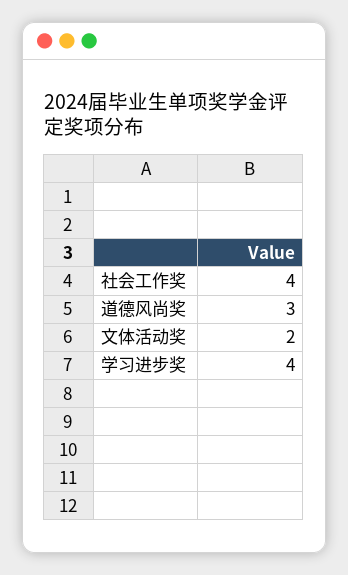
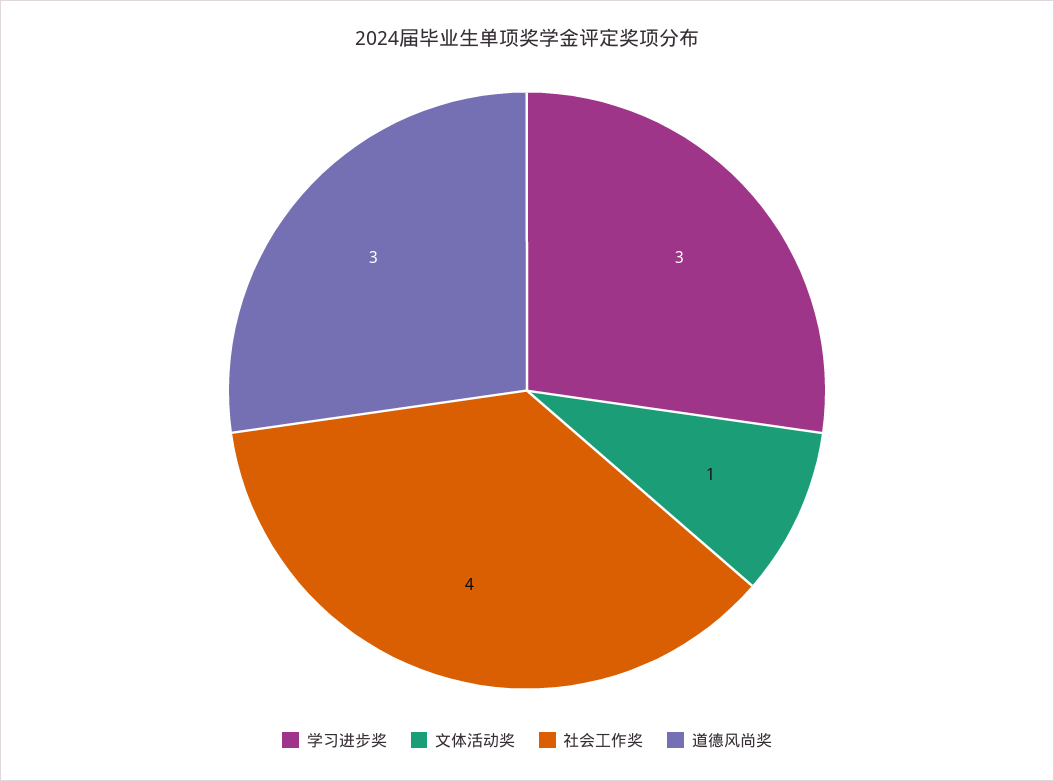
  {
    "社会工作奖": 4,
    "道德风尚奖": 3,
-   "文体活动奖": 2,
+   "文体活动奖": 1,
-   "学习进步奖": 4
+   "学习进步奖": 3
  }

